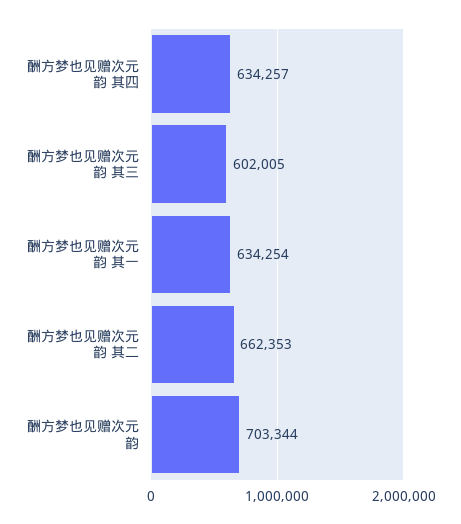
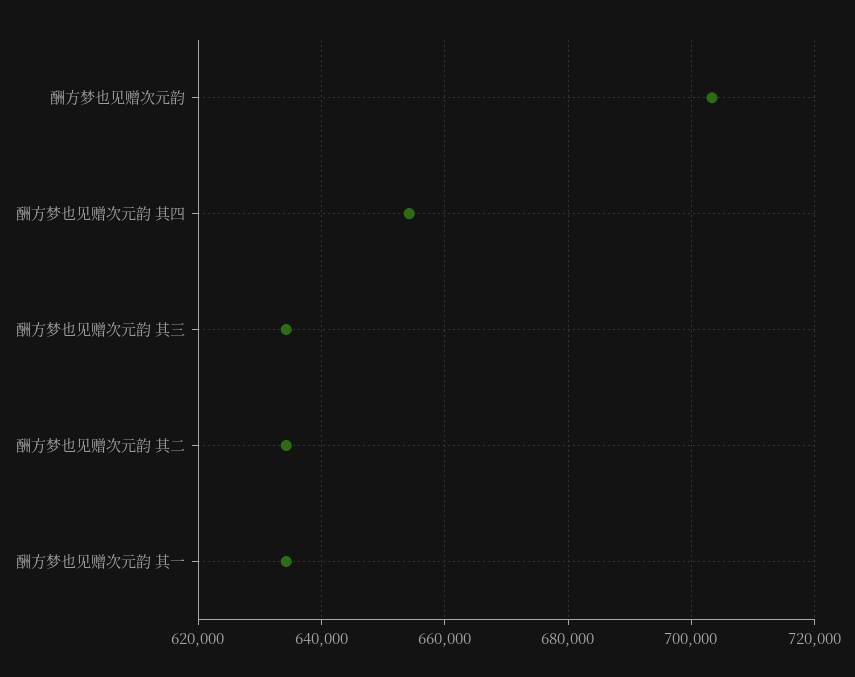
  {
-   "酬方梦也见赠次元韵 其四": 634257,
+   "酬方梦也见赠次元韵 其四": 654000,
-   "酬方梦也见赠次元韵 其三": 602005,
+   "酬方梦也见赠次元韵 其三": 634000,
    "酬方梦也见赠次元韵 其一": 634254,
-   "酬方梦也见赠次元韵 其二": 662353,
+   "酬方梦也见赠次元韵 其二": 634000,
    "酬方梦也见赠次元韵": 703344
  }

